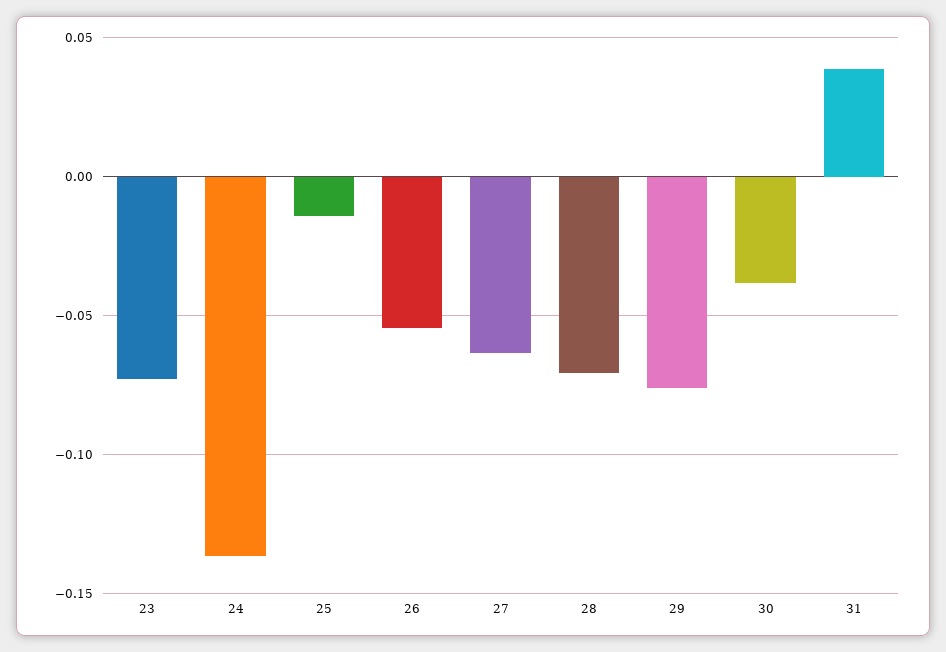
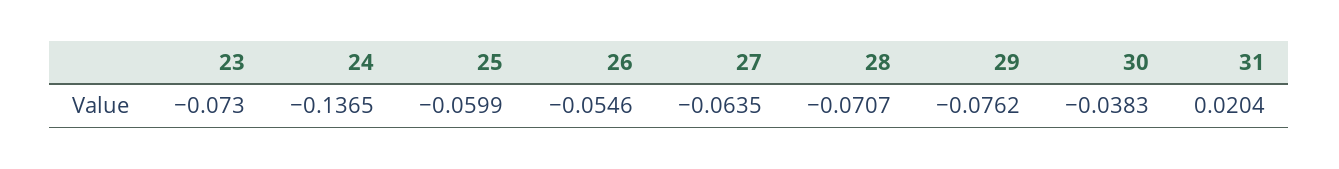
  {
    "23": -0.073,
    "24": -0.1365,
-   "25": -0.015,
+   "25": -0.0599,
    "26": -0.0546,
    "27": -0.0635,
    "28": -0.0707,
    "29": -0.0762,
    "30": -0.0383,
-   "31": 0.04
+   "31": 0.0204
  }

